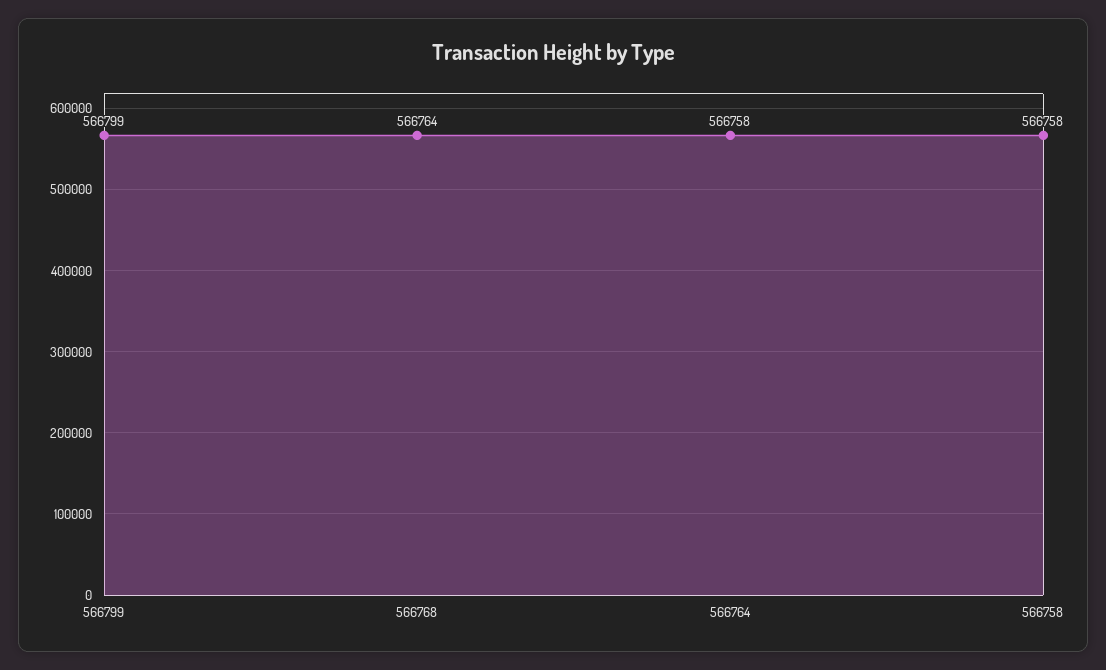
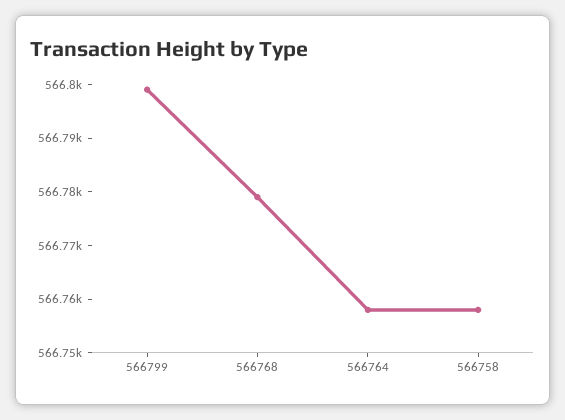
  {
    "566799": 566799,
-   "566768": 566764,
+   "566768": 566780,
    "566764": 566758,
    "566758": 566758
  }

